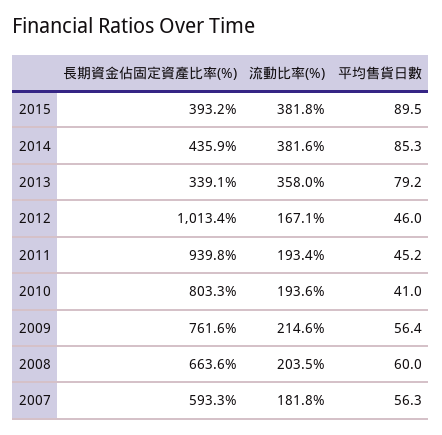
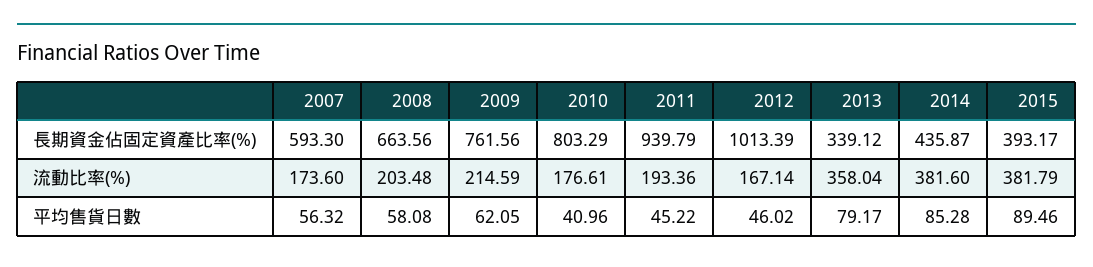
  {
    "長期資金佔固定資產比率(%)": {
      "2015": 393.17,
      "2014": 435.87,
      "2013": 339.12,
      "2012": 1013.39,
      "2011": 939.79,
      "2010": 803.29,
      "2009": 761.56,
      "2008": 663.56,
      "2007": 593.3
    },
    "流動比率(%)": {
      "2015": 381.79,
      "2014": 381.6,
      "2013": 358.04,
      "2012": 167.14,
      "2011": 193.36,
-     "2010": 193.6,
+     "2010": 176.61,
      "2009": 214.59,
      "2008": 203.48,
-     "2007": 181.8
+     "2007": 173.6
    },
    "平均售貨日數": {
      "2015": 89.46,
      "2014": 85.28,
      "2013": 79.17,
      "2012": 46.02,
      "2011": 45.22,
      "2010": 40.96,
-     "2009": 56.4,
+     "2009": 62.05,
-     "2008": 60,
+     "2008": 58.08,
      "2007": 56.32
    }
  }

